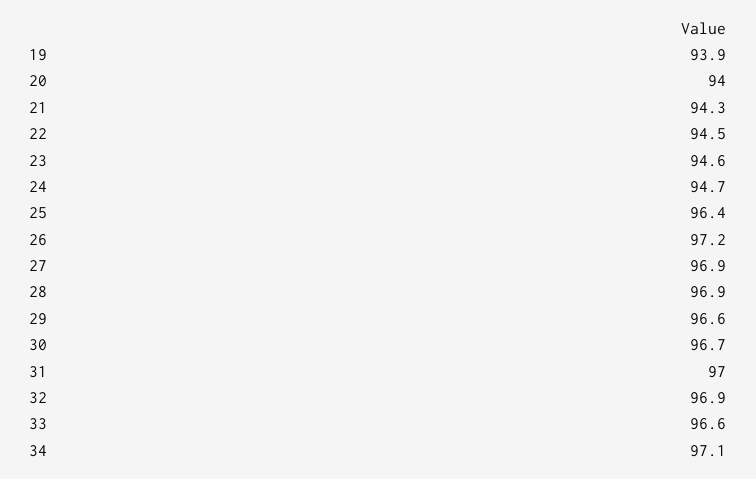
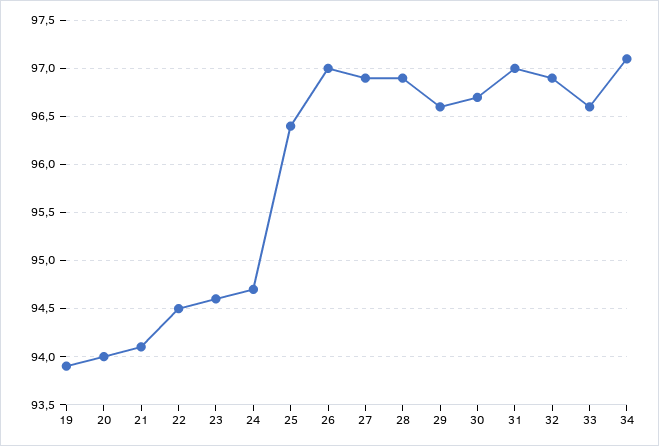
  {
    "19": 93.9,
    "20": 94,
-   "21": 94.3,
+   "21": 94.1,
    "22": 94.5,
    "23": 94.6,
    "24": 94.7,
    "25": 96.4,
-   "26": 97.2,
+   "26": 97,
    "27": 96.9,
    "28": 96.9,
    "29": 96.6,
    "30": 96.7,
    "31": 97,
    "32": 96.9,
    "33": 96.6,
    "34": 97.1
  }

